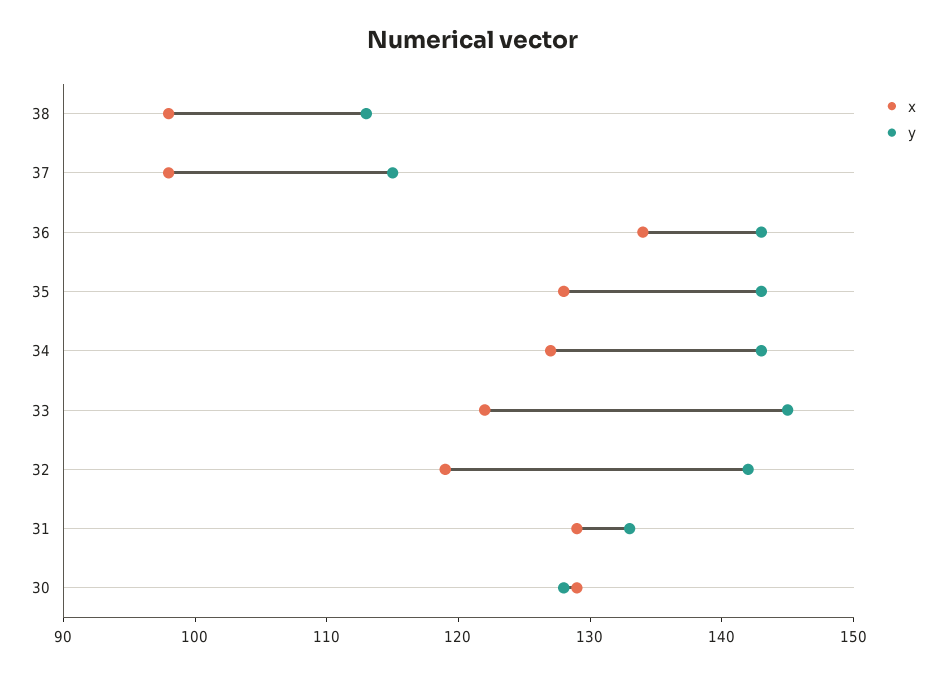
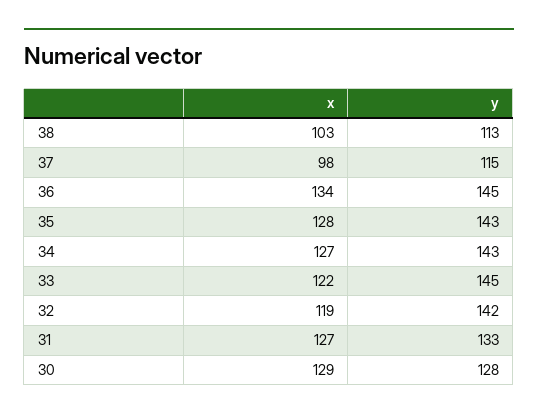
  {
    "x": {
-     "38": 98,
+     "38": 103,
      "37": 98,
      "36": 134,
      "35": 128,
      "34": 127,
      "33": 122,
      "32": 119,
-     "31": 129,
+     "31": 127,
      "30": 129
    },
    "y": {
      "38": 113,
      "37": 115,
-     "36": 143,
+     "36": 145,
      "35": 143,
      "34": 143,
      "33": 145,
      "32": 142,
      "31": 133,
      "30": 128
    }
  }

